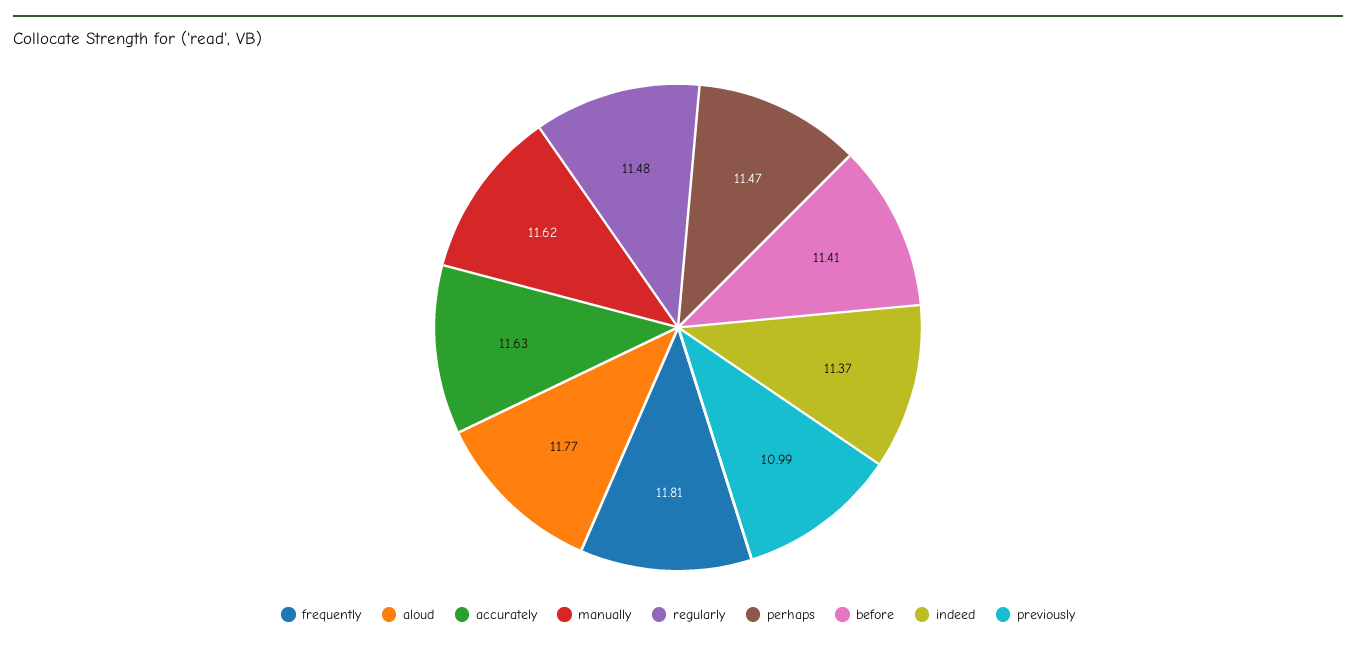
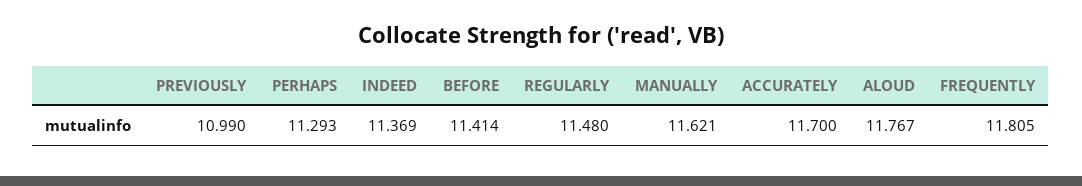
  {
    "frequently": 11.805,
    "aloud": 11.767,
-   "accurately": 11.63,
+   "accurately": 11.7,
    "manually": 11.621,
    "regularly": 11.48,
-   "perhaps": 11.47,
+   "perhaps": 11.293,
    "before": 11.414,
    "indeed": 11.369,
    "previously": 10.99
  }

